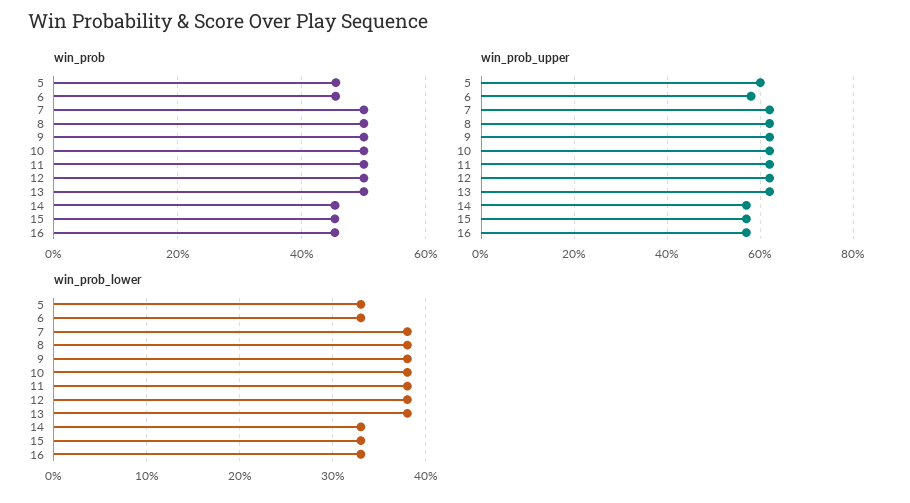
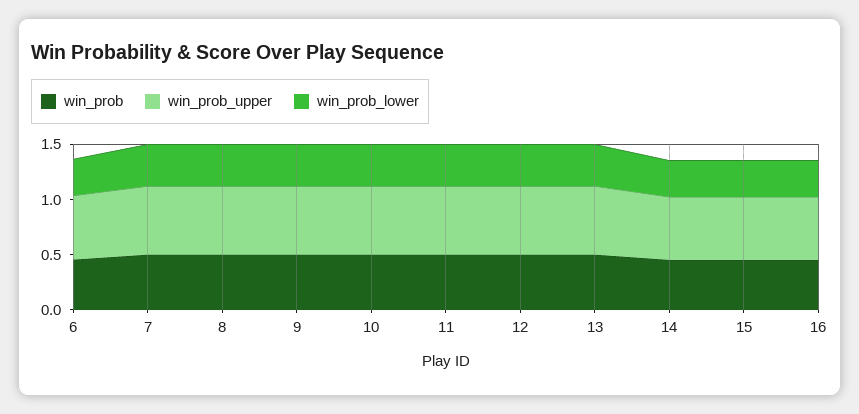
  {
    "win_prob": {
-     "5": 0.46,
      "6": 0.46,
      "7": 0.5,
      "8": 0.5,
      "9": 0.5,
      "10": 0.5,
      "11": 0.5,
      "12": 0.5,
      "13": 0.5,
      "14": 0.46,
      "15": 0.46,
      "16": 0.46
    },
    "win_prob_upper": {
-     "5": 0.6,
      "6": 0.6,
      "7": 0.6,
      "8": 0.6,
      "9": 0.6,
      "10": 0.6,
      "11": 0.6,
      "12": 0.6,
      "13": 0.6,
      "14": 0.55,
      "15": 0.55,
      "16": 0.55
    },
    "win_prob_lower": {
-     "5": 0.33,
      "6": 0.33,
      "7": 0.38,
      "8": 0.38,
      "9": 0.38,
      "10": 0.38,
      "11": 0.38,
      "12": 0.38,
      "13": 0.38,
      "14": 0.33,
      "15": 0.33,
      "16": 0.33
    }
  }

